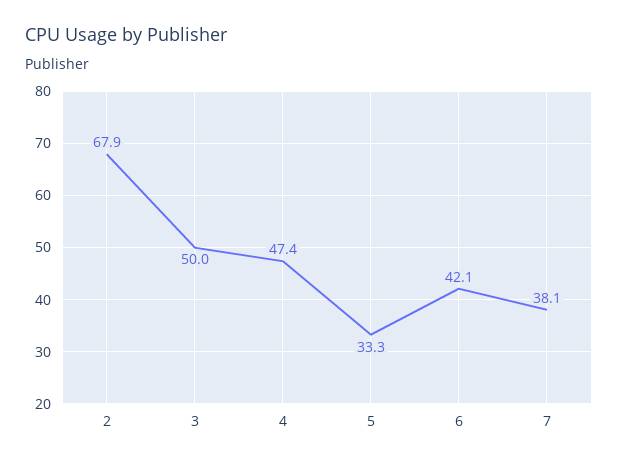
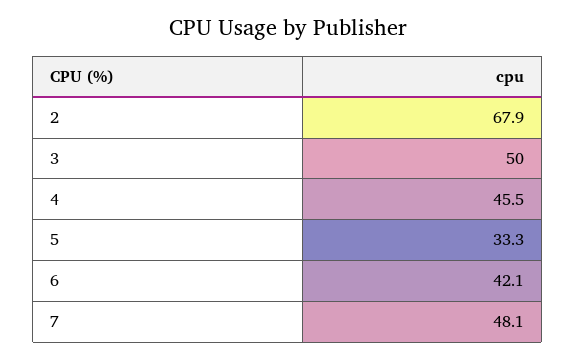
  {
    "2": 67.9,
    "3": 50,
-   "4": 47.4,
+   "4": 45.5,
    "5": 33.3,
    "6": 42.1,
-   "7": 38.1
+   "7": 48.1
  }

